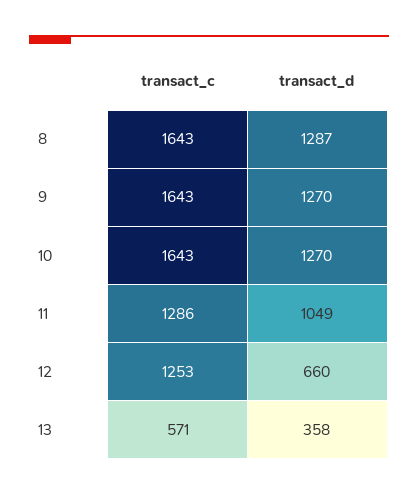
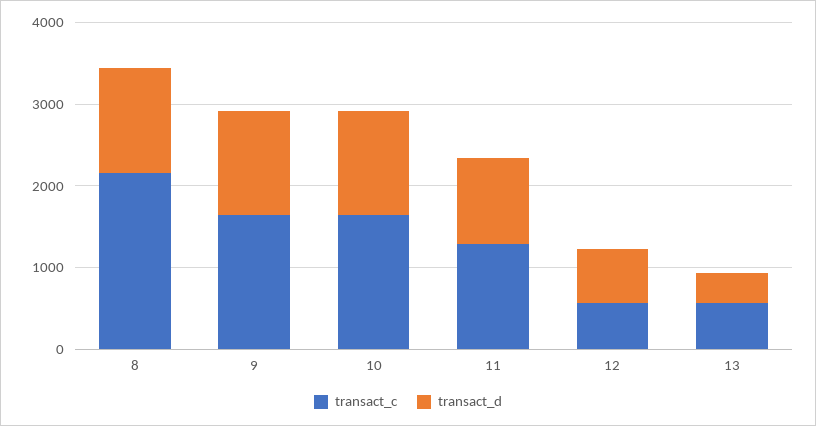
  {
    "transact_c": {
-     "8": 1643,
+     "8": 2200,
      "9": 1643,
      "10": 1643,
      "11": 1286,
-     "12": 1253,
+     "12": 600,
      "13": 571
    },
    "transact_d": {
      "8": 1287,
      "9": 1270,
      "10": 1270,
      "11": 1049,
      "12": 660,
      "13": 358
    }
  }

